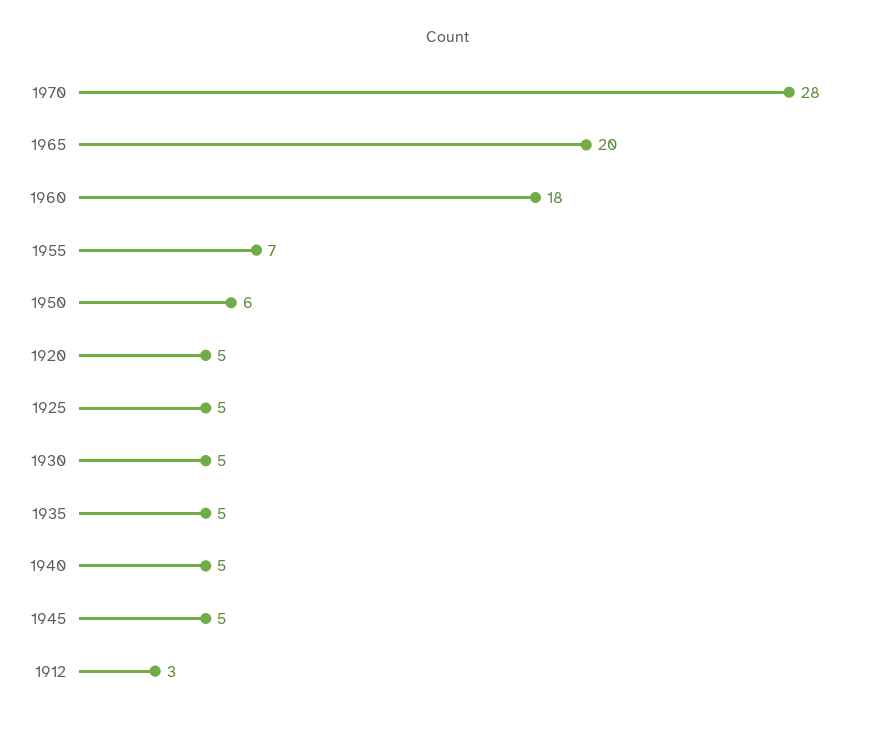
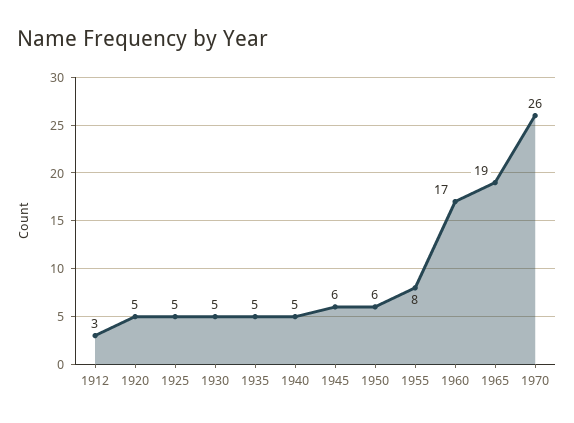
  {
-   "1970": 28,
+   "1970": 26,
-   "1965": 20,
+   "1965": 19,
-   "1960": 18,
+   "1960": 17,
-   "1955": 7,
+   "1955": 8,
    "1950": 6,
    "1920": 5,
    "1925": 5,
    "1930": 5,
    "1935": 5,
    "1940": 5,
-   "1945": 5,
+   "1945": 6,
    "1912": 3
  }

